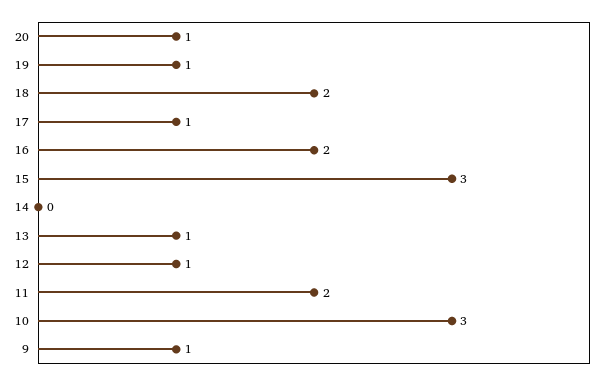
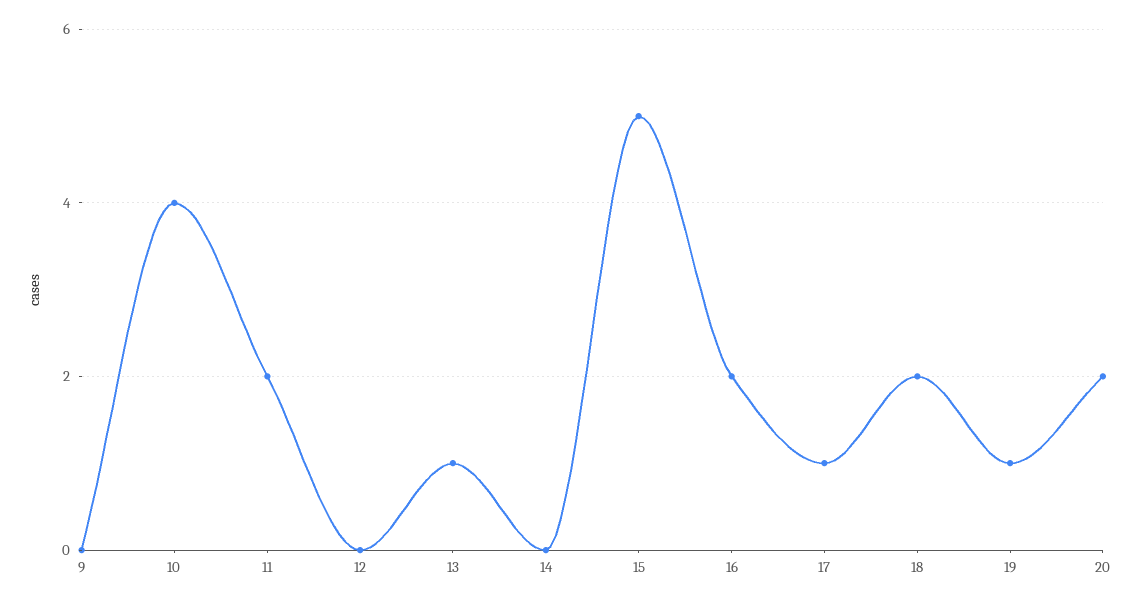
  {
-   "20": 1,
+   "20": 2,
    "19": 1,
    "18": 2,
    "17": 1,
    "16": 2,
-   "15": 3,
+   "15": 5,
    "14": 0,
    "13": 1,
-   "12": 1,
+   "12": 0,
    "11": 2,
-   "10": 3,
+   "10": 4,
-   "9": 1
+   "9": 0
  }

